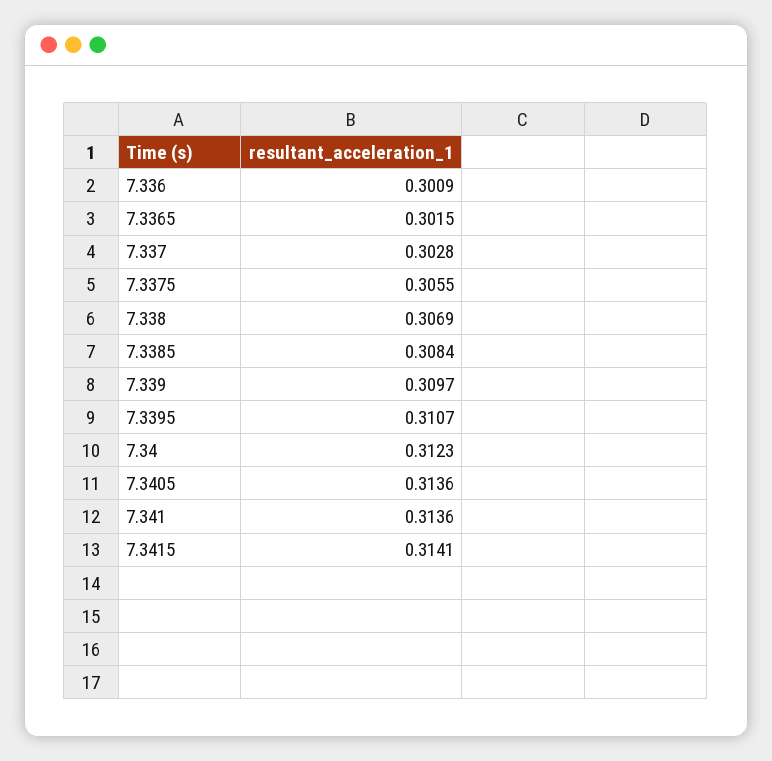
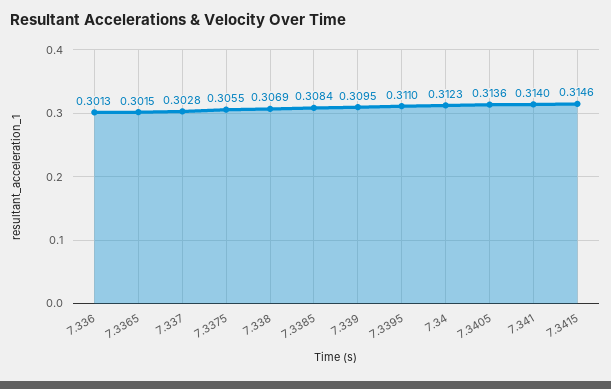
  {
-   "7.336": 0.3009,
+   "7.336": 0.3013,
    "7.3365": 0.3015,
    "7.337": 0.3028,
    "7.3375": 0.3055,
    "7.338": 0.3069,
    "7.3385": 0.3084,
-   "7.339": 0.3097,
+   "7.339": 0.3095,
-   "7.3395": 0.3107,
+   "7.3395": 0.311,
    "7.34": 0.3123,
    "7.3405": 0.3136,
-   "7.341": 0.3136,
+   "7.341": 0.314,
-   "7.3415": 0.3141
+   "7.3415": 0.3146
  }

